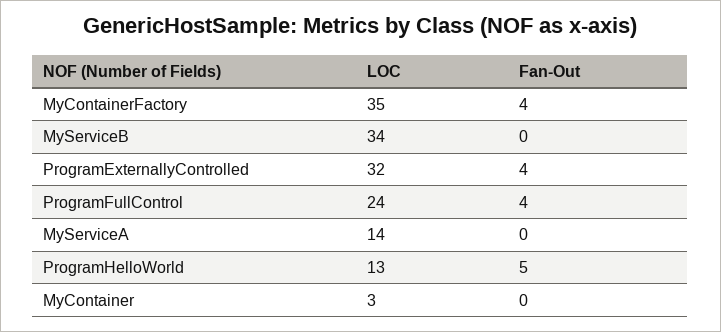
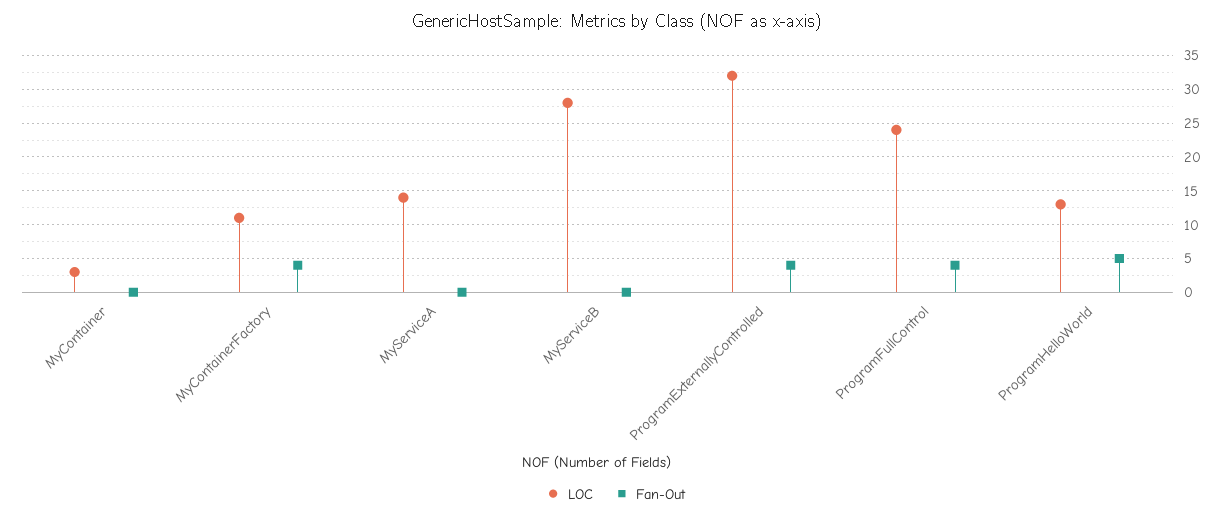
  {
    "LOC": {
-     "MyContainerFactory": 35,
+     "MyContainerFactory": 11,
-     "MyServiceB": 34,
+     "MyServiceB": 28,
      "ProgramExternallyControlled": 32,
      "ProgramFullControl": 24,
      "MyServiceA": 14,
      "ProgramHelloWorld": 13,
      "MyContainer": 3
    },
    "Fan-Out": {
      "MyContainerFactory": 4,
      "MyServiceB": 0,
      "ProgramExternallyControlled": 4,
      "ProgramFullControl": 4,
      "MyServiceA": 0,
      "ProgramHelloWorld": 5,
      "MyContainer": 0
    }
  }

